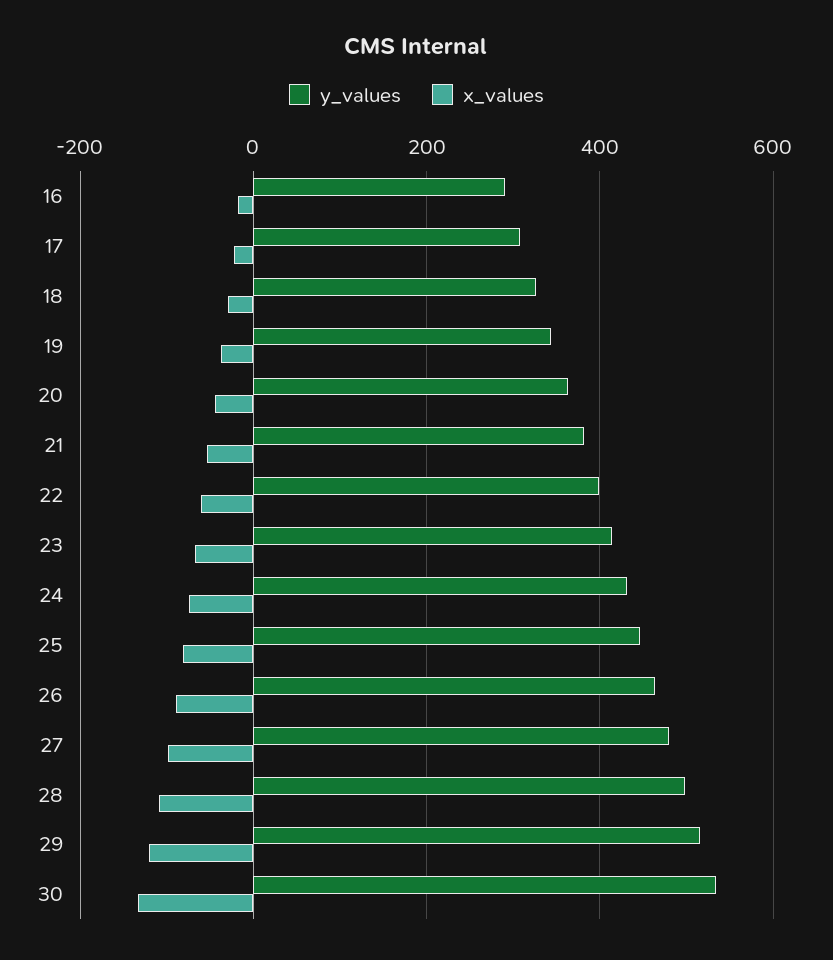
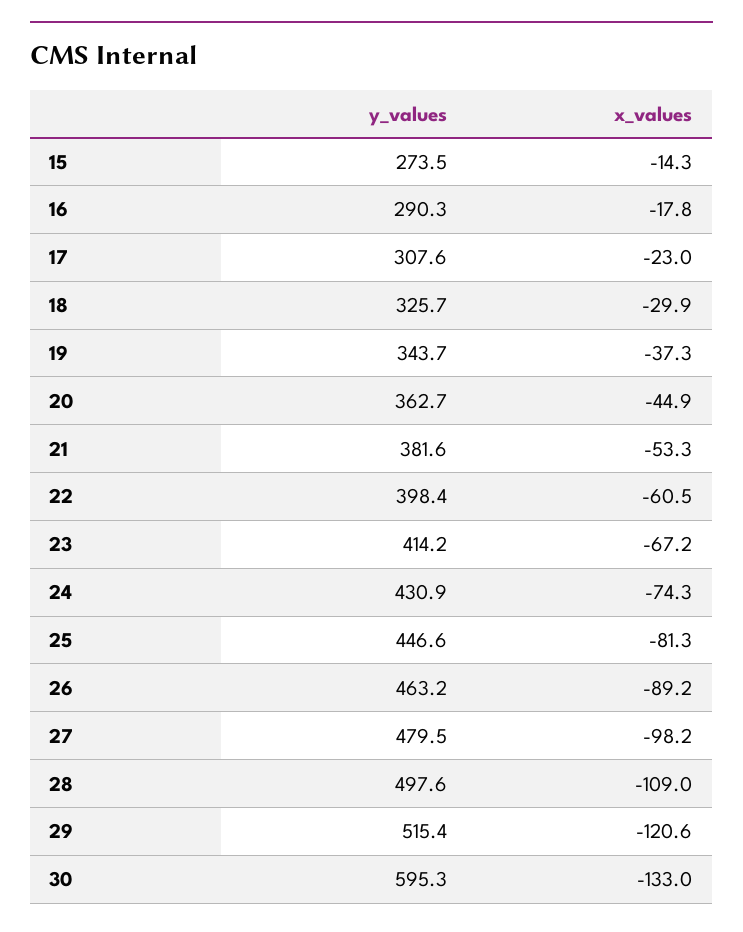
  {
    "y_values": {
      "16": 290.3,
      "17": 307.6,
      "18": 325.7,
      "19": 343.7,
      "20": 362.7,
      "21": 381.6,
      "22": 398.4,
      "23": 414.2,
      "24": 430.9,
      "25": 446.6,
      "26": 463.2,
      "27": 479.5,
      "28": 497.6,
      "29": 515.4,
-     "30": 540
+     "30": 595.3,
+     "15": 273.5
    },
    "x_values": {
      "16": -17.8,
      "17": -23,
      "18": -29.9,
      "19": -37.3,
      "20": -44.9,
      "21": -53.3,
      "22": -60.5,
      "23": -67.2,
      "24": -74.3,
      "25": -81.3,
      "26": -89.2,
      "27": -98.2,
      "28": -109,
      "29": -120.6,
-     "30": -133
+     "30": -133,
+     "15": -14.3
    }
  }

